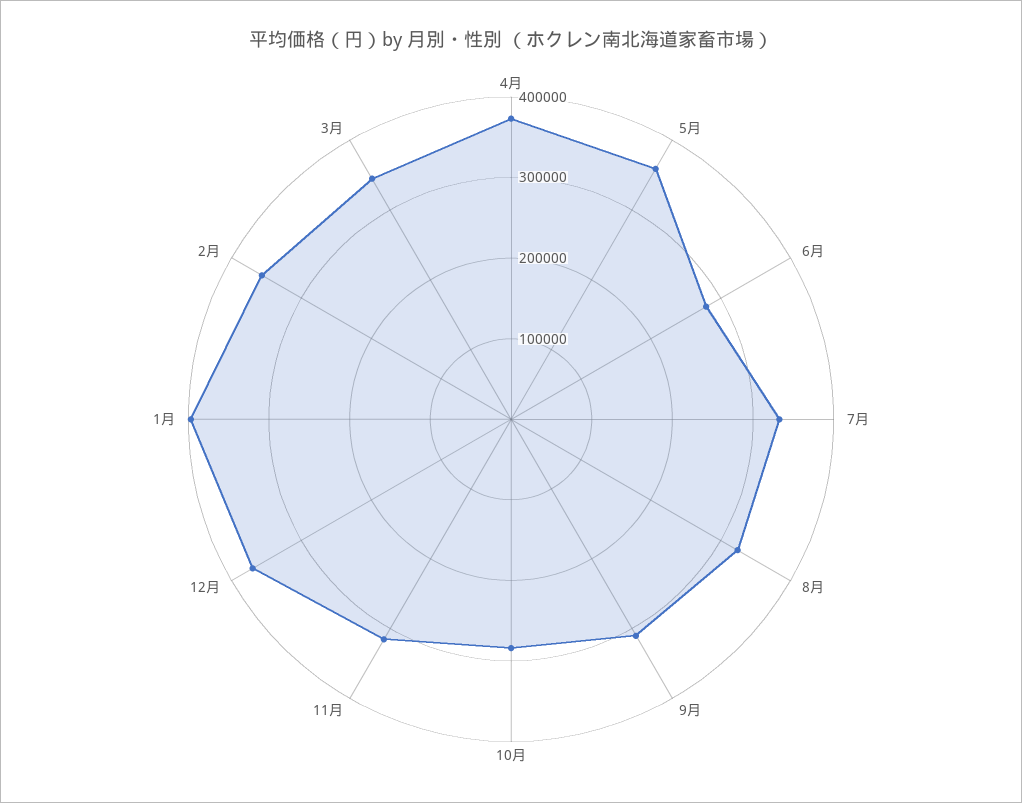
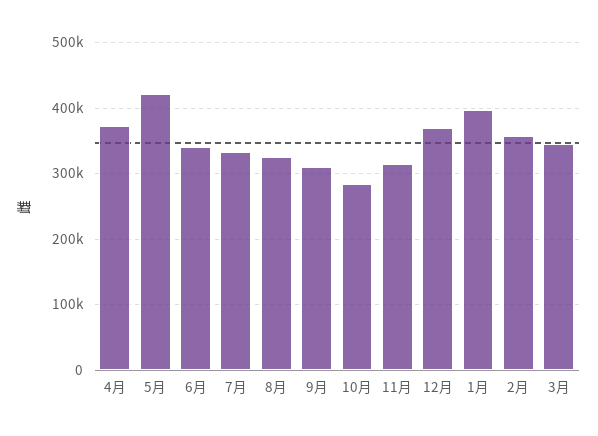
  {
    "4月": 370000,
-   "5月": 360000,
+   "5月": 420000,
-   "6月": 280000,
+   "6月": 340000,
    "7月": 330000,
    "8月": 320000,
    "9月": 310000,
    "10月": 280000,
    "11月": 320000,
    "12月": 370000,
    "1月": 400000,
    "2月": 360000,
    "3月": 340000
  }

